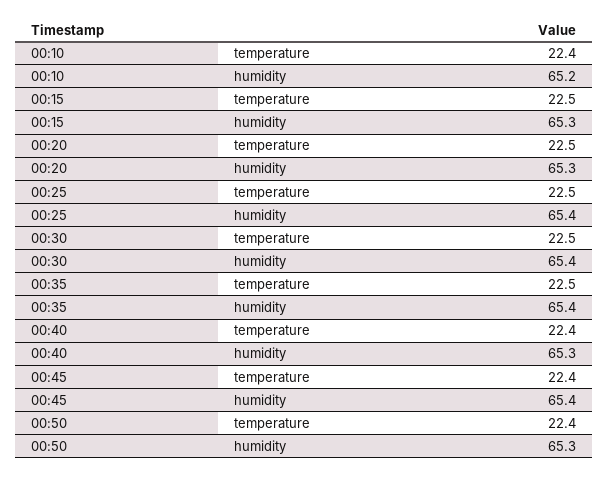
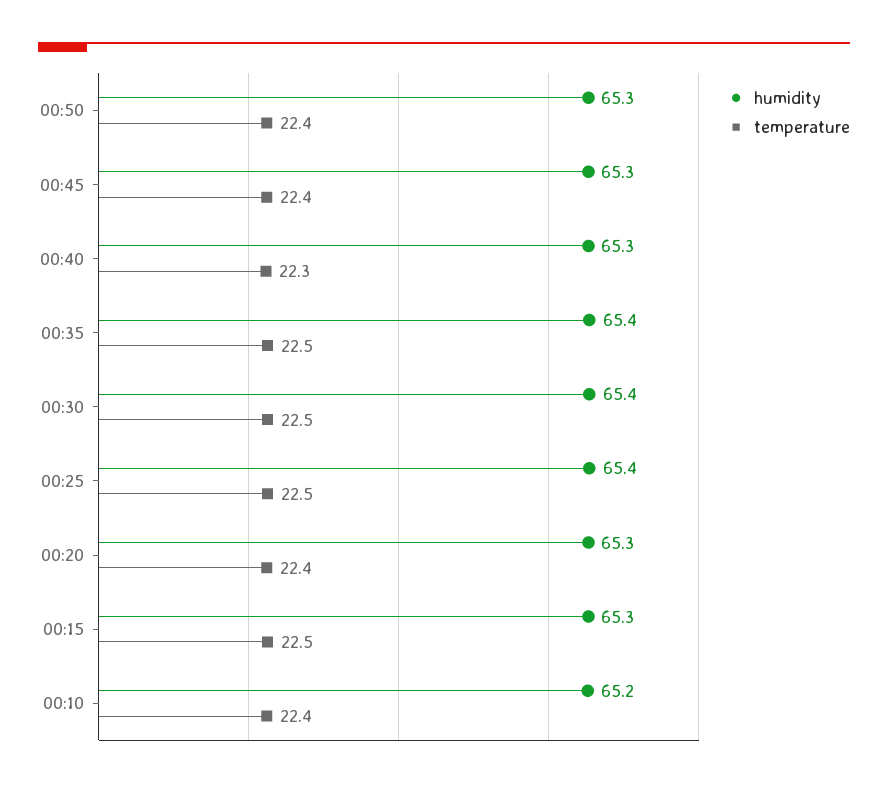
  {
    "temperature": {
      "00:10": 22.4,
      "00:15": 22.5,
-     "00:20": 22.5,
+     "00:20": 22.4,
      "00:25": 22.5,
      "00:30": 22.5,
      "00:35": 22.5,
-     "00:40": 22.4,
+     "00:40": 22.3,
      "00:45": 22.4,
      "00:50": 22.4
    },
    "humidity": {
      "00:10": 65.2,
      "00:15": 65.3,
      "00:20": 65.3,
      "00:25": 65.4,
      "00:30": 65.4,
      "00:35": 65.4,
      "00:40": 65.3,
-     "00:45": 65.4,
+     "00:45": 65.3,
      "00:50": 65.3
    }
  }

